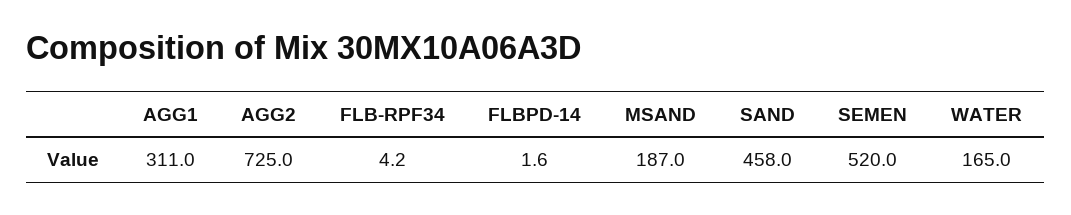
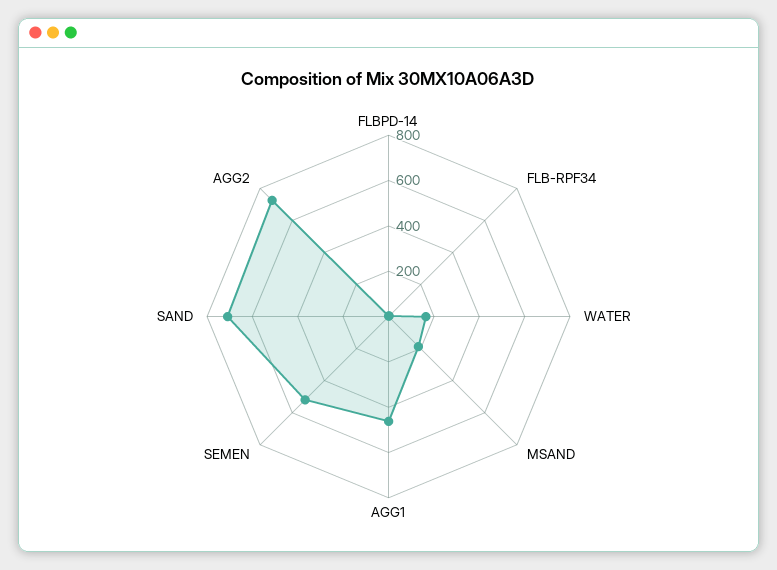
  {
-   "AGG1": 311,
+   "AGG1": 450,
    "AGG2": 725,
    "FLB-RPF34": 4.2,
    "FLBPD-14": 1.6,
    "MSAND": 187,
-   "SAND": 458,
+   "SAND": 700,
    "SEMEN": 520,
    "WATER": 165
  }

